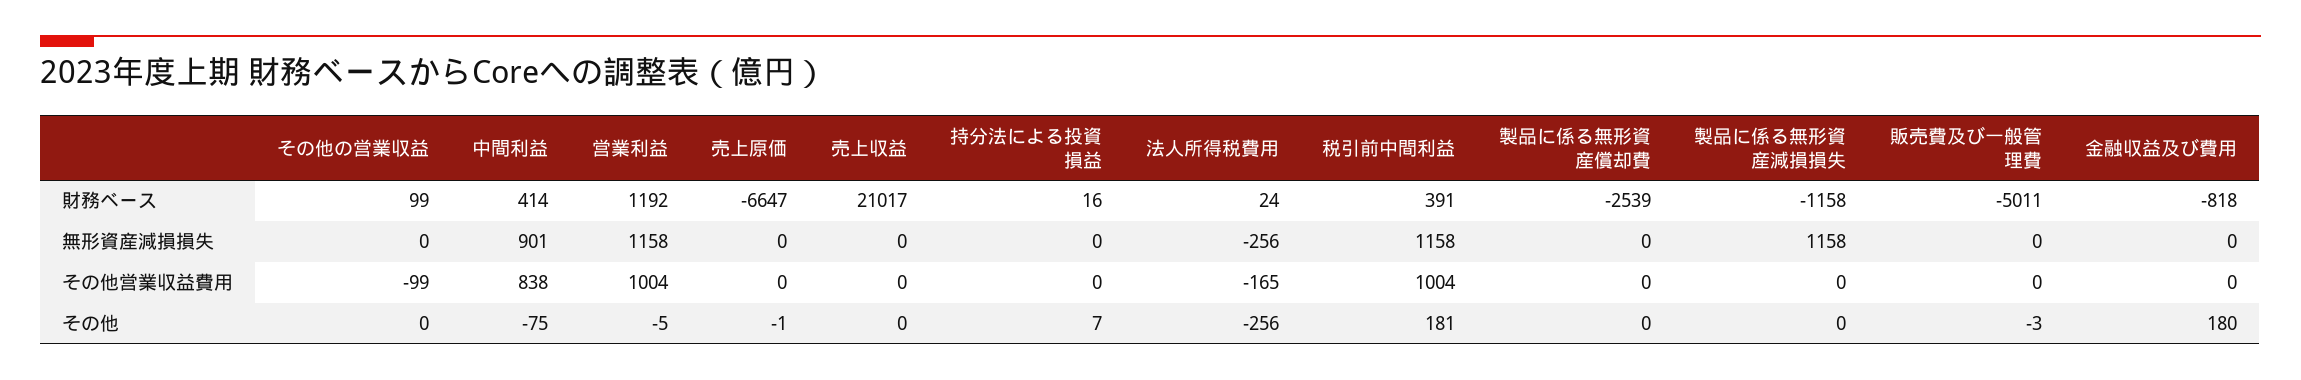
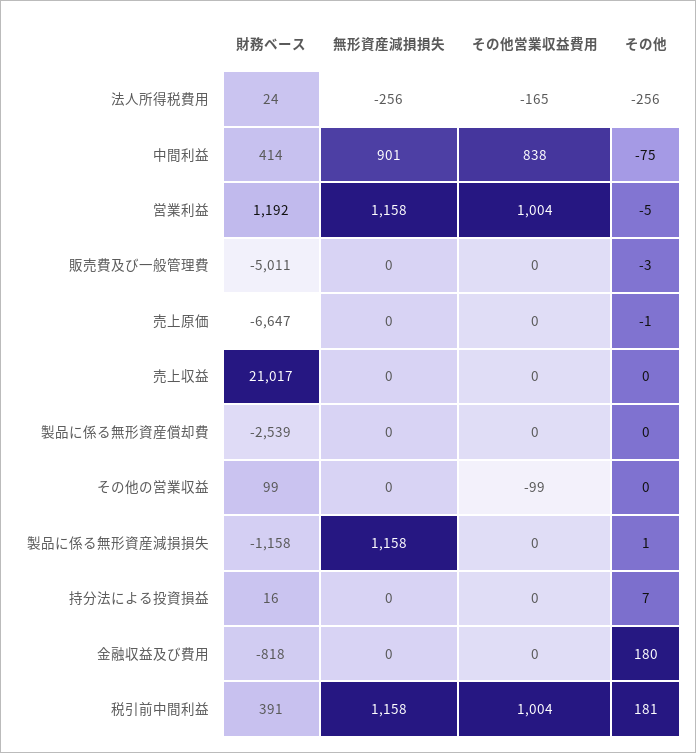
  {
    "その他の営業収益": {
      "財務ベース": 99,
      "無形資産減損損失": 0,
      "その他営業収益費用": -99,
      "その他": 0
    },
    "中間利益": {
      "財務ベース": 414,
      "無形資産減損損失": 901,
      "その他営業収益費用": 838,
      "その他": -75
    },
    "営業利益": {
      "財務ベース": 1192,
      "無形資産減損損失": 1158,
      "その他営業収益費用": 1004,
      "その他": -5
    },
    "売上原価": {
      "財務ベース": -6647,
      "無形資産減損損失": 0,
      "その他営業収益費用": 0,
      "その他": -1
    },
    "売上収益": {
      "財務ベース": 21017,
      "無形資産減損損失": 0,
      "その他営業収益費用": 0,
      "その他": 0
    },
    "持分法による投資損益": {
      "財務ベース": 16,
      "無形資産減損損失": 0,
      "その他営業収益費用": 0,
      "その他": 7
    },
    "法人所得税費用": {
      "財務ベース": 24,
      "無形資産減損損失": -256,
      "その他営業収益費用": -165,
      "その他": -256
    },
    "税引前中間利益": {
      "財務ベース": 391,
      "無形資産減損損失": 1158,
      "その他営業収益費用": 1004,
      "その他": 181
    },
    "製品に係る無形資産償却費": {
      "財務ベース": -2539,
      "無形資産減損損失": 0,
      "その他営業収益費用": 0,
      "その他": 0
    },
    "製品に係る無形資産減損損失": {
      "財務ベース": -1158,
      "無形資産減損損失": 1158,
      "その他営業収益費用": 0,
-     "その他": 0
+     "その他": 1
    },
    "販売費及び一般管理費": {
      "財務ベース": -5011,
      "無形資産減損損失": 0,
      "その他営業収益費用": 0,
      "その他": -3
    },
    "金融収益及び費用": {
      "財務ベース": -818,
      "無形資産減損損失": 0,
      "その他営業収益費用": 0,
      "その他": 180
    }
  }

